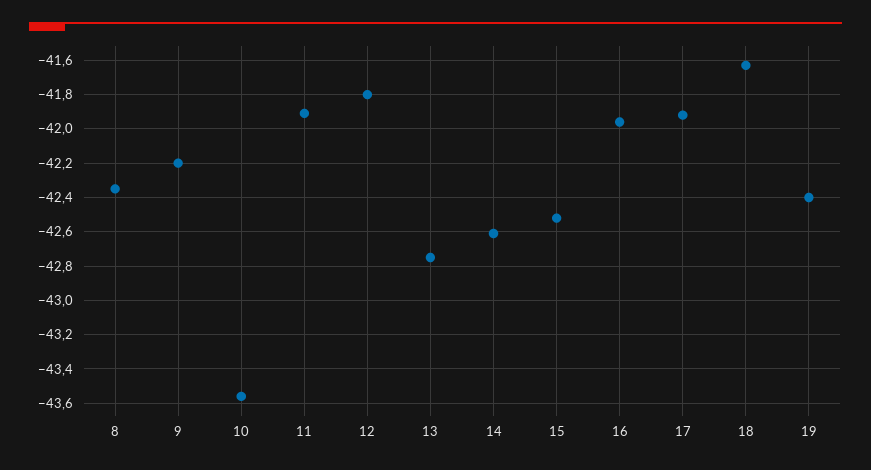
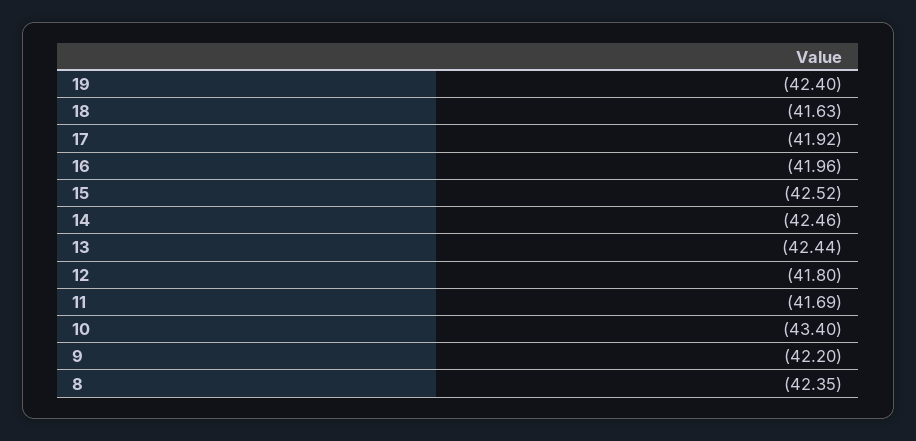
  {
    "8": -42.35,
    "9": -42.2,
-   "10": -43.55,
+   "10": -43.4,
-   "11": -41.9,
+   "11": -41.69,
    "12": -41.8,
-   "13": -42.75,
+   "13": -42.44,
-   "14": -42.6,
+   "14": -42.46,
    "15": -42.52,
    "16": -41.96,
    "17": -41.92,
    "18": -41.63,
    "19": -42.4
  }

